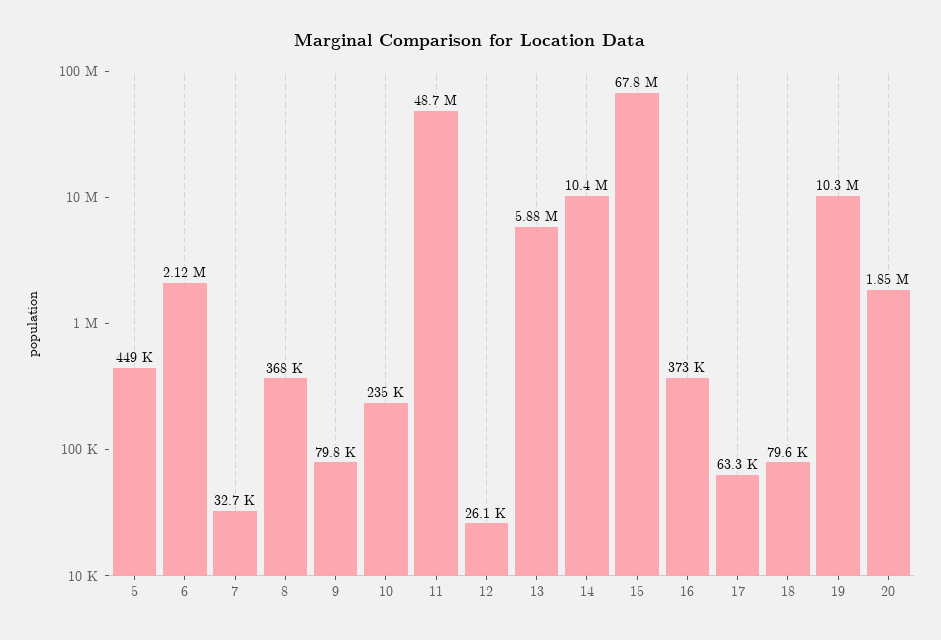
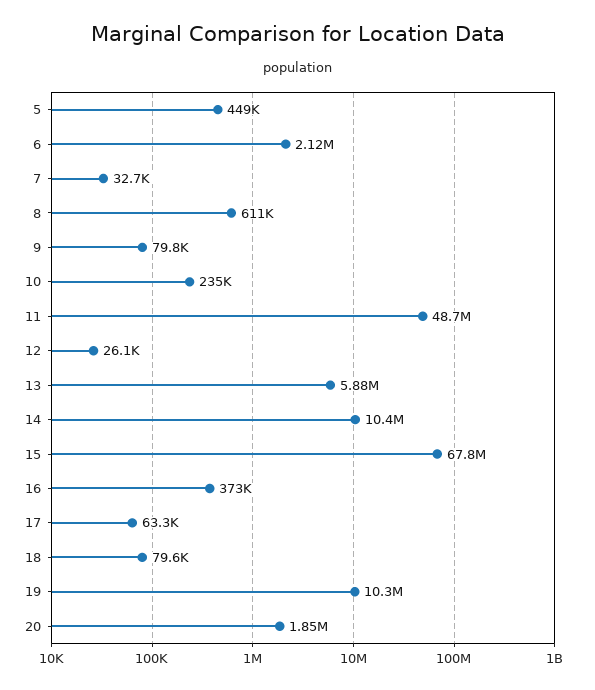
  {
    "5": 449000,
    "6": 2120000,
    "7": 32700,
-   "8": 368000,
+   "8": 611000,
    "9": 79800,
    "10": 235000,
    "11": 48700000,
    "12": 26100,
    "13": 5880000,
    "14": 10400000,
    "15": 67800000,
    "16": 373000,
    "17": 63300,
    "18": 79600,
    "19": 10300000,
    "20": 1850000
  }

